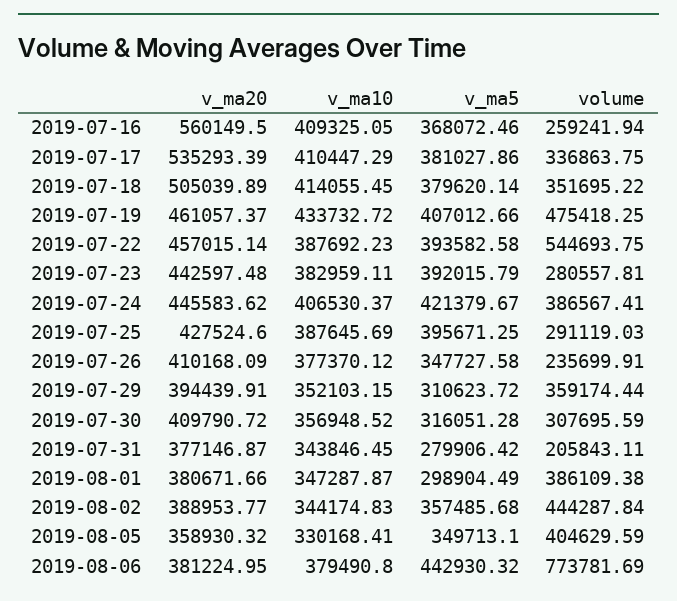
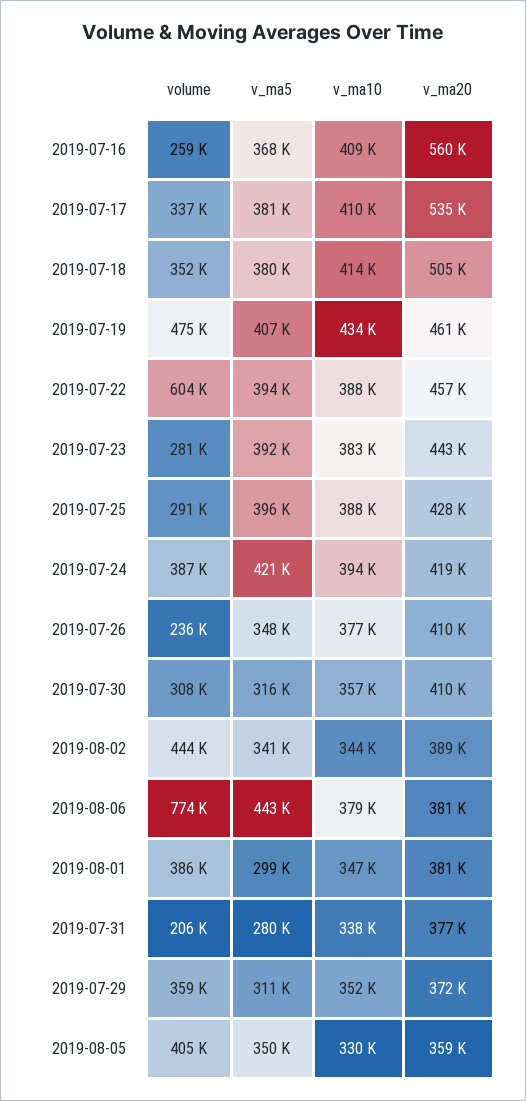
  {
    "v_ma20": {
      "2019-07-16": 560149.5,
      "2019-07-17": 535293.39,
      "2019-07-18": 505039.89,
      "2019-07-19": 461057.37,
      "2019-07-22": 457015.14,
      "2019-07-23": 442597.48,
-     "2019-07-24": 445583.62,
+     "2019-07-24": 419000,
      "2019-07-25": 427524.6,
      "2019-07-26": 410168.09,
-     "2019-07-29": 394439.91,
+     "2019-07-29": 372000,
      "2019-07-30": 409790.72,
      "2019-07-31": 377146.87,
      "2019-08-01": 380671.66,
      "2019-08-02": 388953.77,
      "2019-08-05": 358930.32,
      "2019-08-06": 381224.95
    },
    "v_ma10": {
      "2019-07-16": 409325.05,
      "2019-07-17": 410447.29,
      "2019-07-18": 414055.45,
      "2019-07-19": 433732.72,
      "2019-07-22": 387692.23,
      "2019-07-23": 382959.11,
-     "2019-07-24": 406530.37,
+     "2019-07-24": 394000,
      "2019-07-25": 387645.69,
      "2019-07-26": 377370.12,
      "2019-07-29": 352103.15,
      "2019-07-30": 356948.52,
-     "2019-07-31": 343846.45,
+     "2019-07-31": 338000,
      "2019-08-01": 347287.87,
      "2019-08-02": 344174.83,
      "2019-08-05": 330168.41,
      "2019-08-06": 379490.8
    },
    "v_ma5": {
      "2019-07-16": 368072.46,
      "2019-07-17": 381027.86,
      "2019-07-18": 379620.14,
      "2019-07-19": 407012.66,
      "2019-07-22": 393582.58,
      "2019-07-23": 392015.79,
      "2019-07-24": 421379.67,
      "2019-07-25": 395671.25,
      "2019-07-26": 347727.58,
      "2019-07-29": 310623.72,
      "2019-07-30": 316051.28,
      "2019-07-31": 279906.42,
      "2019-08-01": 298904.49,
-     "2019-08-02": 357485.68,
+     "2019-08-02": 341000,
      "2019-08-05": 349713.1,
      "2019-08-06": 442930.32
    },
    "volume": {
      "2019-07-16": 259241.94,
      "2019-07-17": 336863.75,
      "2019-07-18": 351695.22,
      "2019-07-19": 475418.25,
-     "2019-07-22": 544693.75,
+     "2019-07-22": 604000,
      "2019-07-23": 280557.81,
      "2019-07-24": 386567.41,
      "2019-07-25": 291119.03,
      "2019-07-26": 235699.91,
      "2019-07-29": 359174.44,
      "2019-07-30": 307695.59,
      "2019-07-31": 205843.11,
      "2019-08-01": 386109.38,
      "2019-08-02": 444287.84,
      "2019-08-05": 404629.59,
      "2019-08-06": 773781.69
    }
  }

